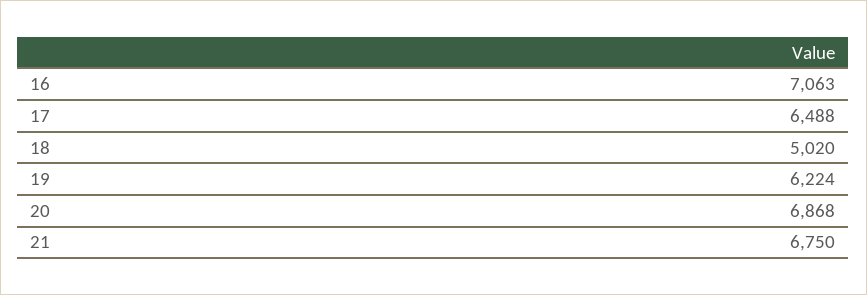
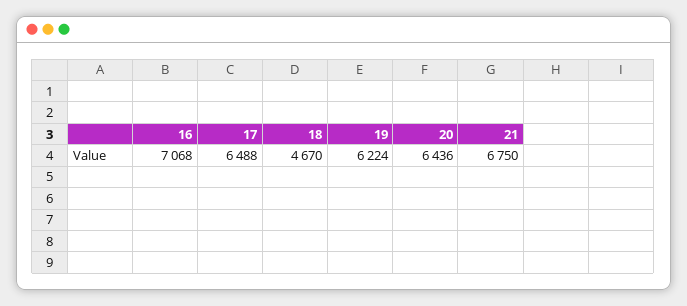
  {
-   "16": 7063,
+   "16": 7068,
    "17": 6488,
-   "18": 5020,
+   "18": 4670,
    "19": 6224,
-   "20": 6868,
+   "20": 6436,
    "21": 6750
  }

